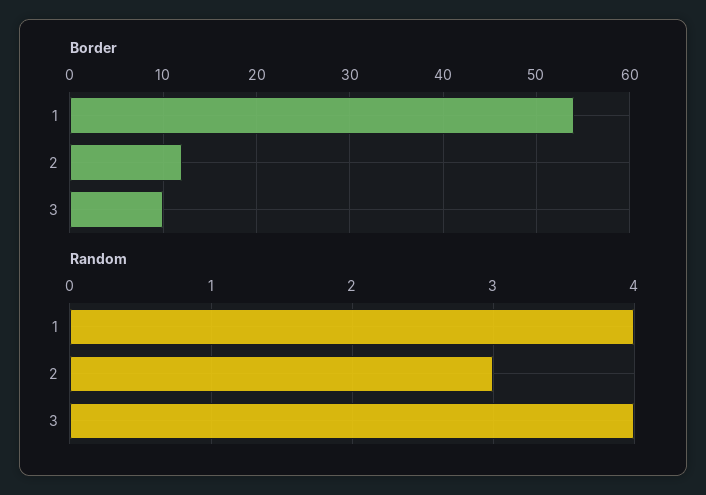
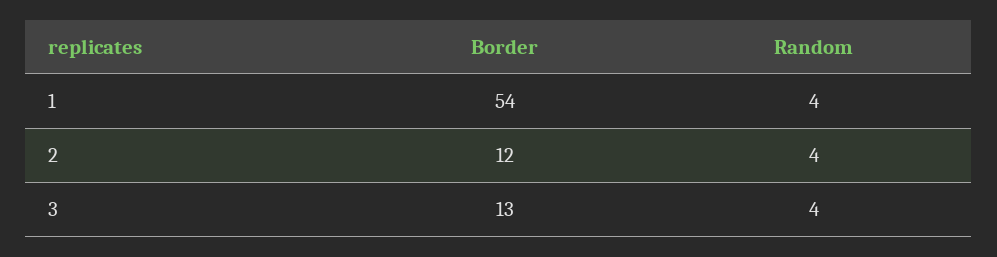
  {
    "Border": {
      "1": 54,
      "2": 12,
-     "3": 10
+     "3": 13
    },
    "Random": {
      "1": 4,
-     "2": 3,
+     "2": 4,
      "3": 4
    }
  }

